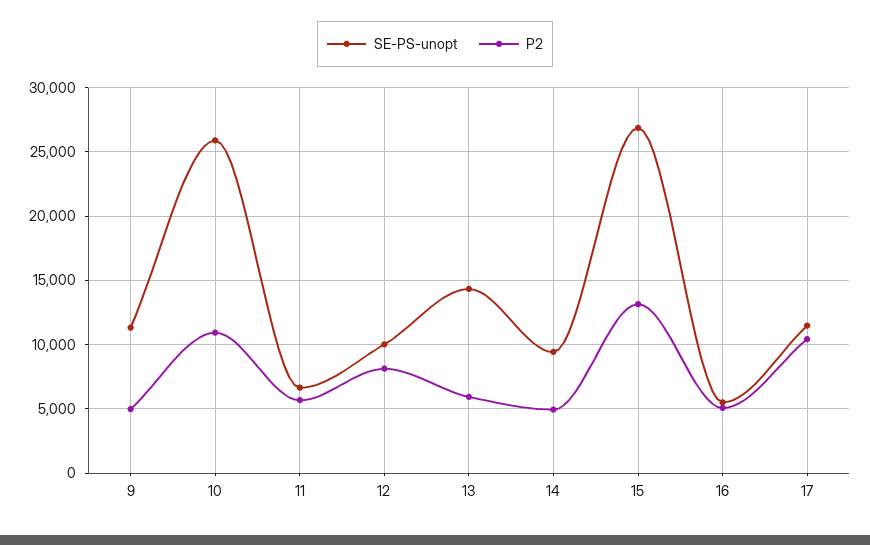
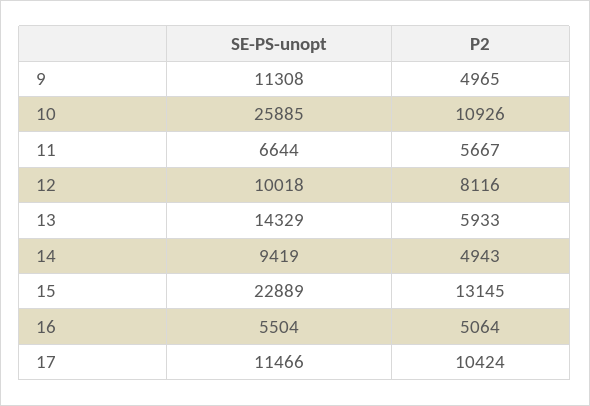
  {
    "SE-PS-unopt": {
      "9": 11308,
      "10": 25885,
      "11": 6644,
      "12": 10018,
      "13": 14329,
      "14": 9419,
-     "15": 27000,
+     "15": 22889,
      "16": 5504,
      "17": 11466
    },
    "P2": {
      "9": 4965,
      "10": 10926,
      "11": 5667,
      "12": 8116,
      "13": 5933,
      "14": 4943,
      "15": 13145,
      "16": 5064,
      "17": 10424
    }
  }

